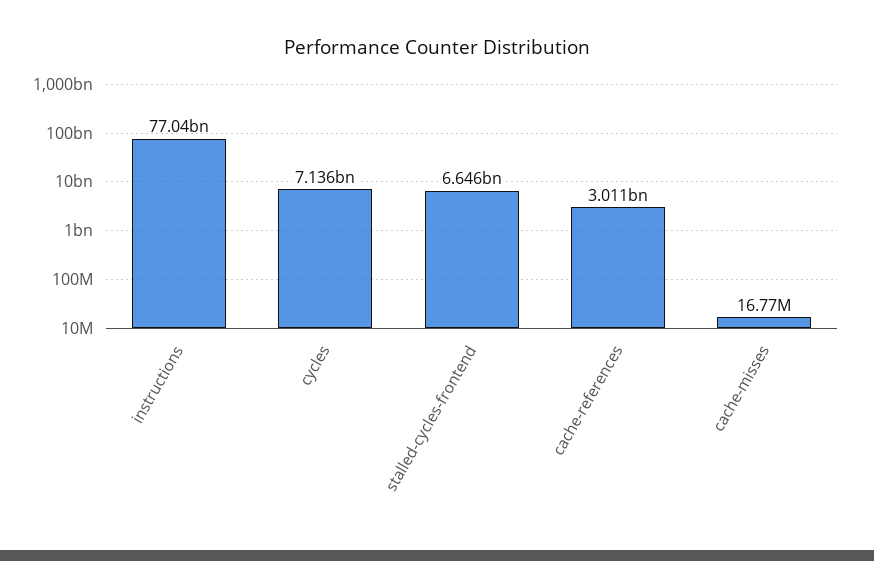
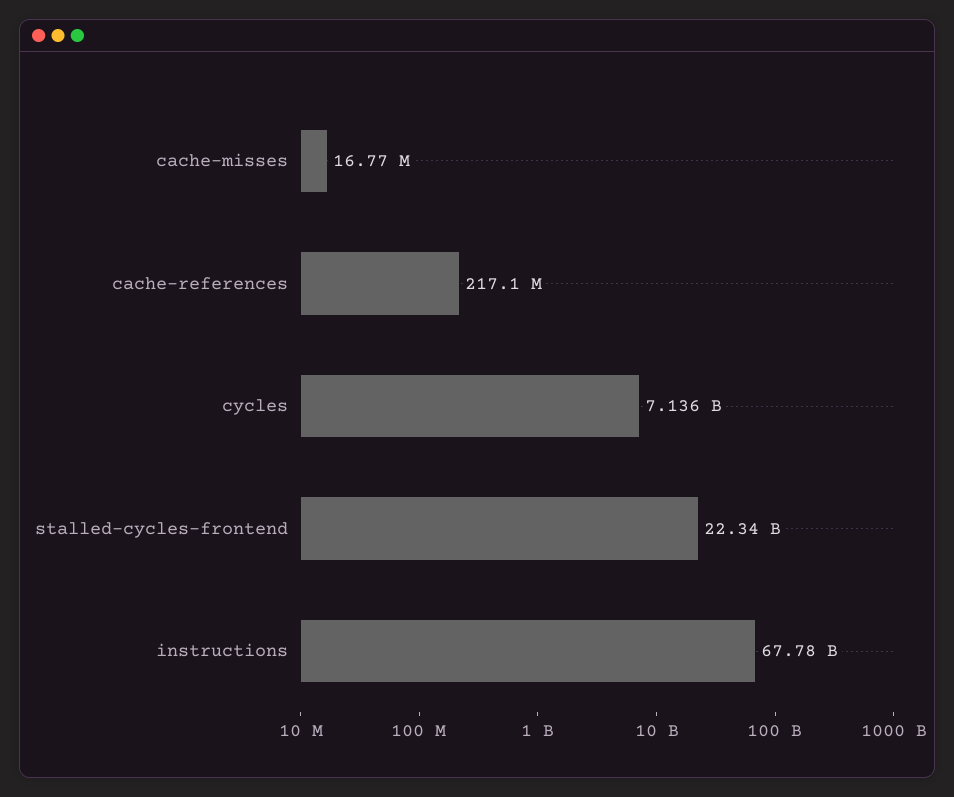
  {
-   "instructions": 77040000000,
+   "instructions": 67780000000,
    "cycles": 7136000000,
-   "stalled-cycles-frontend": 6646000000,
+   "stalled-cycles-frontend": 22340000000,
-   "cache-references": 3011000000,
+   "cache-references": 217100000,
    "cache-misses": 16770000
  }

